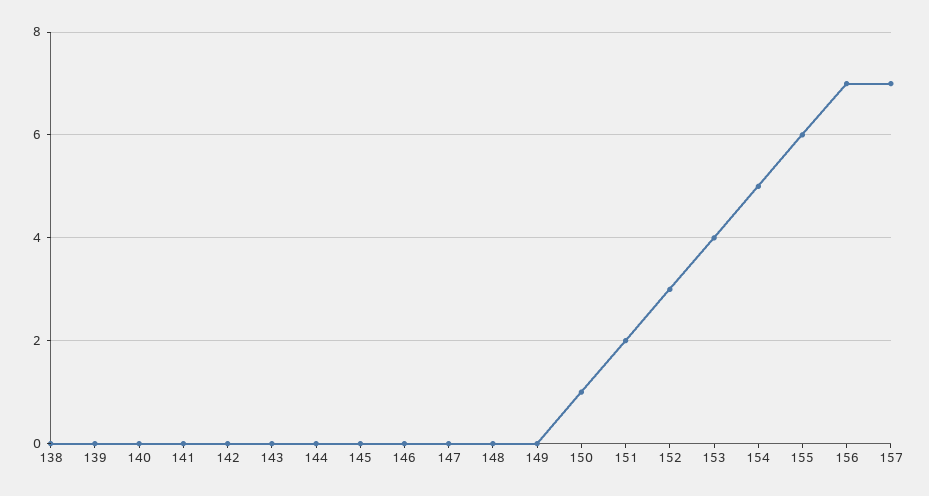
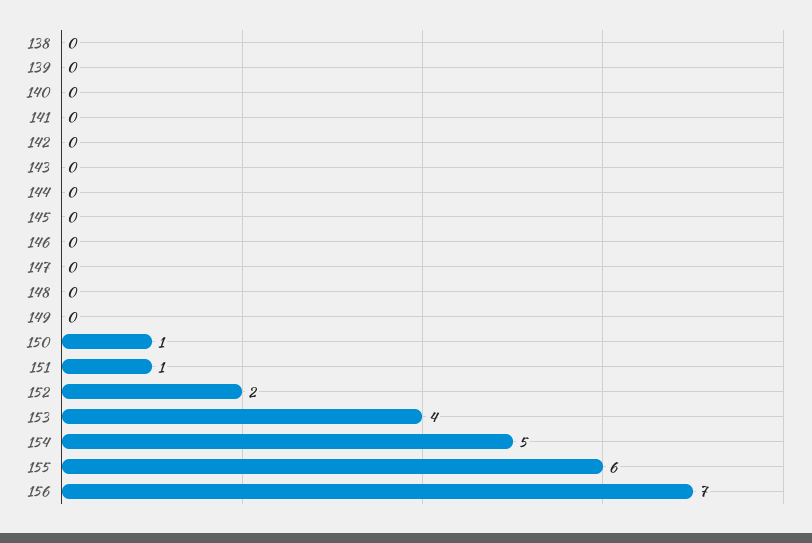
  {
    "138": 0,
    "139": 0,
    "140": 0,
    "141": 0,
    "142": 0,
    "143": 0,
    "144": 0,
    "145": 0,
    "146": 0,
    "147": 0,
    "148": 0,
    "149": 0,
    "150": 1,
-   "151": 2,
+   "151": 1,
-   "152": 3,
+   "152": 2,
    "153": 4,
    "154": 5,
    "155": 6,
-   "156": 7,
+   "156": 7
-   "157": 7
  }

